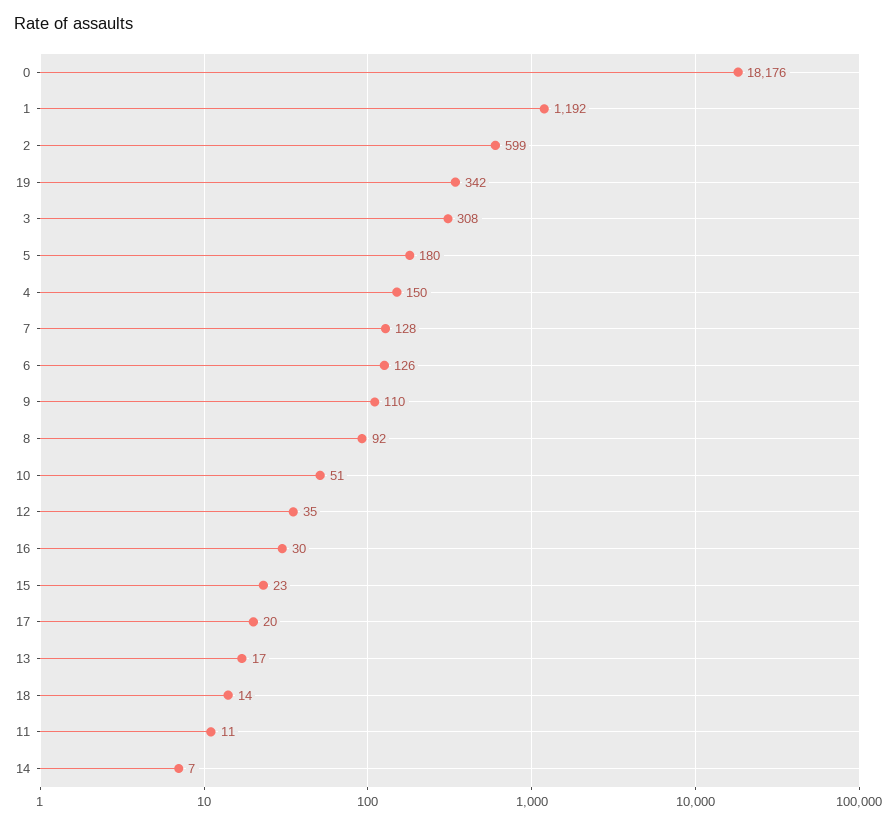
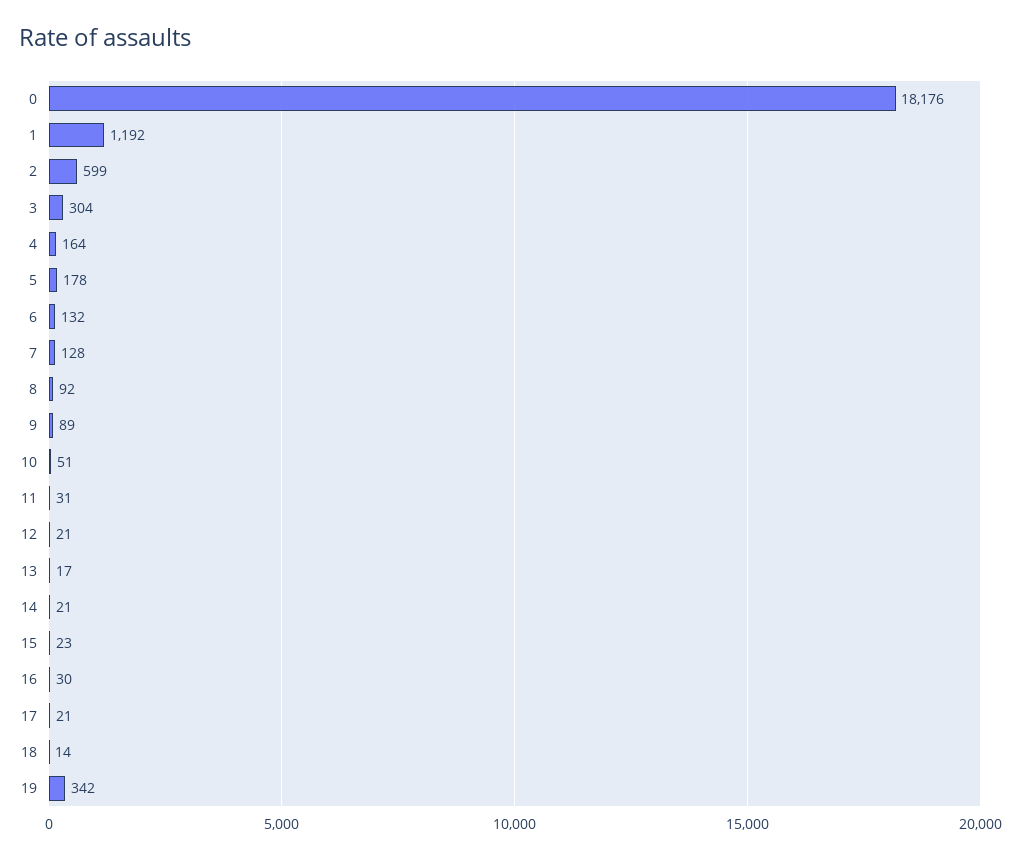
  {
    "0": 18176,
    "1": 1192,
    "2": 599,
    "19": 342,
-   "3": 308,
+   "3": 304,
-   "5": 180,
+   "5": 178,
-   "4": 150,
+   "4": 164,
    "7": 128,
-   "6": 126,
+   "6": 132,
-   "9": 110,
+   "9": 89,
    "8": 92,
    "10": 51,
-   "12": 35,
+   "12": 21,
    "16": 30,
    "15": 23,
-   "17": 20,
+   "17": 21,
    "13": 17,
    "18": 14,
-   "11": 11,
+   "11": 31,
-   "14": 7
+   "14": 21
  }

